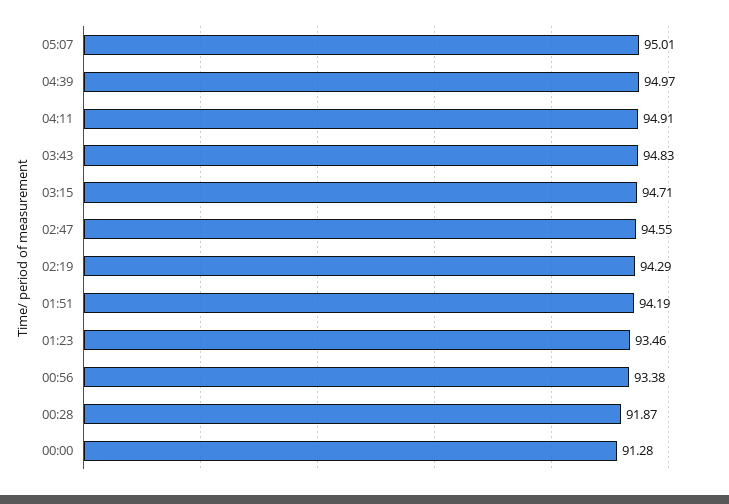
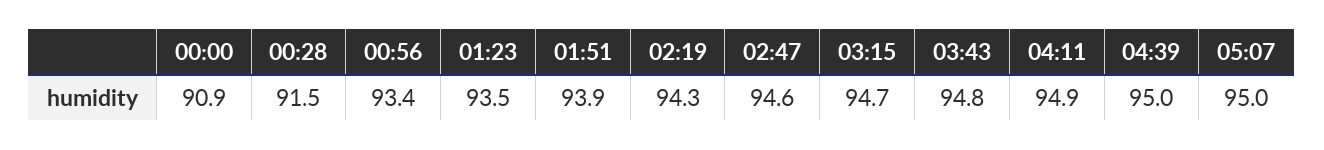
  {
    "05:07": 95.01,
    "04:39": 94.97,
    "04:11": 94.91,
    "03:43": 94.83,
    "03:15": 94.71,
    "02:47": 94.55,
    "02:19": 94.29,
-   "01:51": 94.19,
+   "01:51": 93.9,
    "01:23": 93.46,
    "00:56": 93.38,
-   "00:28": 91.87,
+   "00:28": 91.5,
-   "00:00": 91.28
+   "00:00": 90.9
  }

